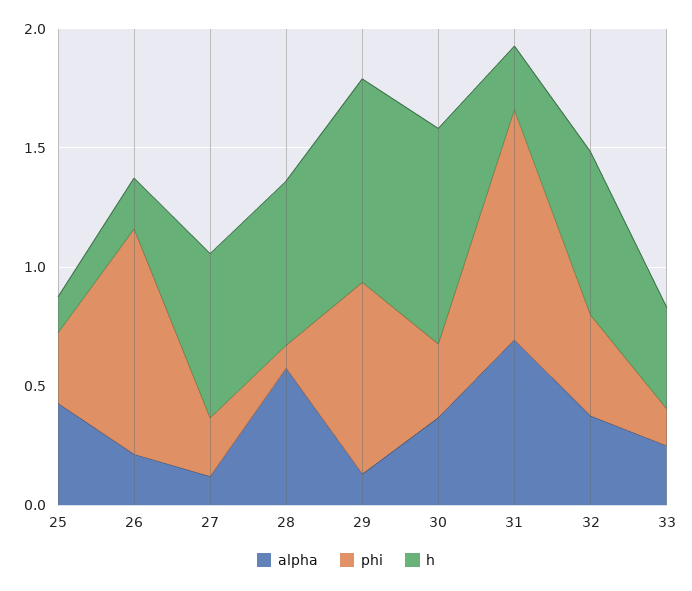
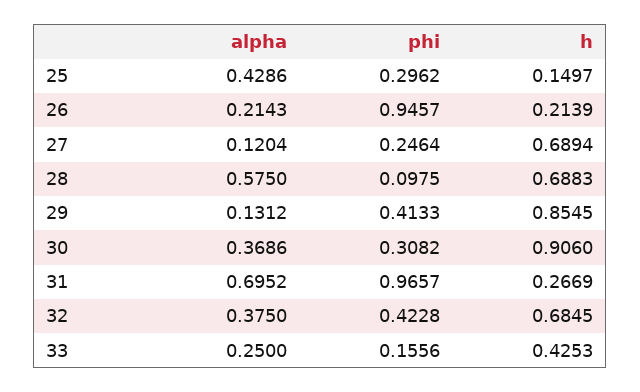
  {
    "alpha": {
      "25": 0.4286,
      "26": 0.2143,
      "27": 0.1204,
      "28": 0.575,
      "29": 0.1312,
      "30": 0.3686,
      "31": 0.6952,
      "32": 0.375,
      "33": 0.25
    },
    "phi": {
      "25": 0.2962,
      "26": 0.9457,
      "27": 0.2464,
      "28": 0.0975,
-     "29": 0.8,
+     "29": 0.4133,
      "30": 0.3082,
      "31": 0.9657,
      "32": 0.4228,
      "33": 0.1556
    },
    "h": {
      "25": 0.1497,
      "26": 0.2139,
      "27": 0.6894,
      "28": 0.6883,
      "29": 0.8545,
      "30": 0.906,
      "31": 0.2669,
      "32": 0.6845,
      "33": 0.4253
    }
  }

